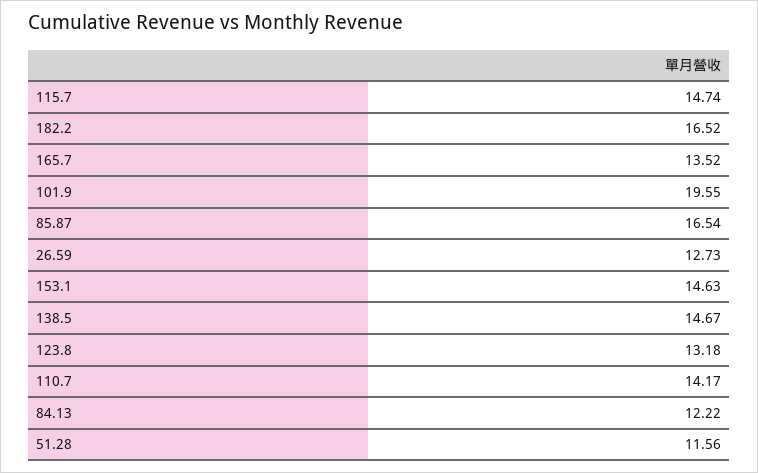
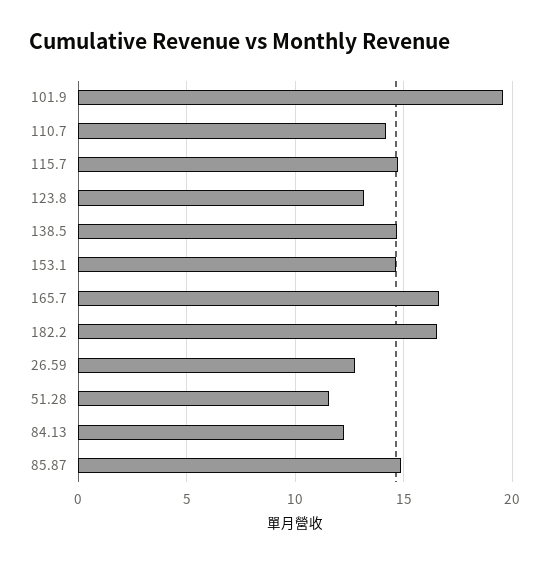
  {
    "115.7": 14.74,
    "182.2": 16.52,
-   "165.7": 13.52,
+   "165.7": 16.5,
    "101.9": 19.55,
-   "85.87": 16.54,
+   "85.87": 15,
    "26.59": 12.73,
    "153.1": 14.63,
    "138.5": 14.67,
    "123.8": 13.18,
    "110.7": 14.17,
    "84.13": 12.22,
    "51.28": 11.56
  }

